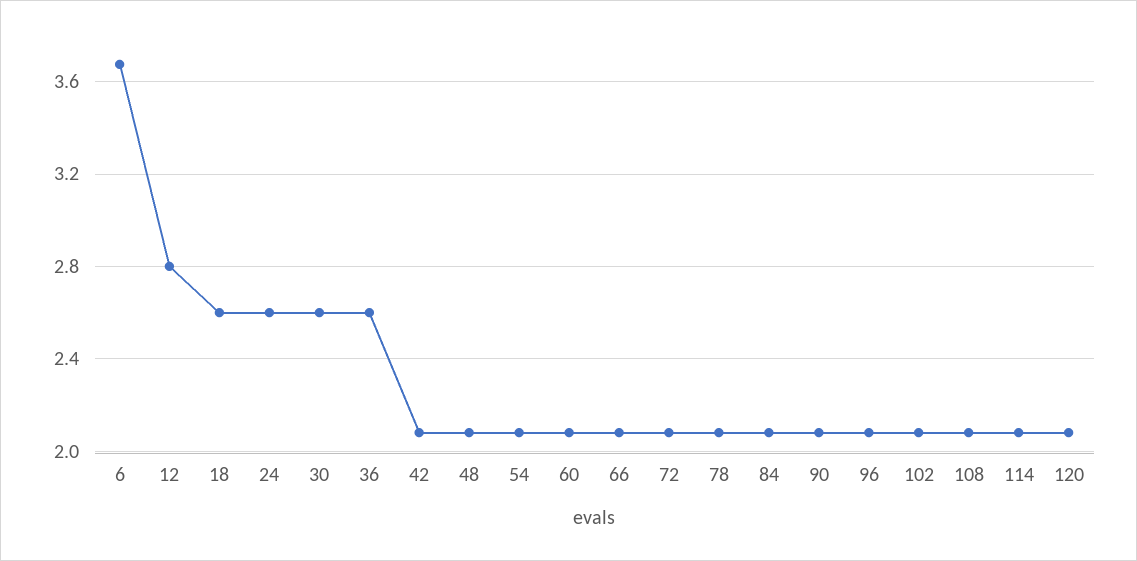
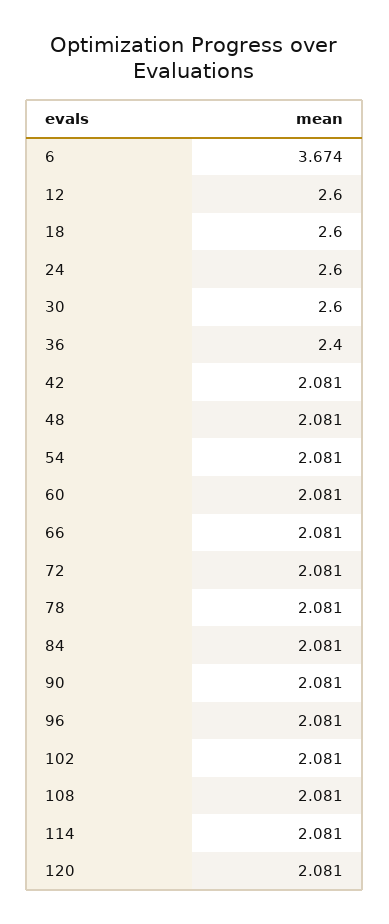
  {
    "6": 3.674,
-   "12": 2.8,
+   "12": 2.6,
    "18": 2.6,
    "24": 2.6,
    "30": 2.6,
-   "36": 2.6,
+   "36": 2.4,
    "42": 2.081,
    "48": 2.081,
    "54": 2.081,
    "60": 2.081,
    "66": 2.081,
    "72": 2.081,
    "78": 2.081,
    "84": 2.081,
    "90": 2.081,
    "96": 2.081,
    "102": 2.081,
    "108": 2.081,
    "114": 2.081,
    "120": 2.081
  }

